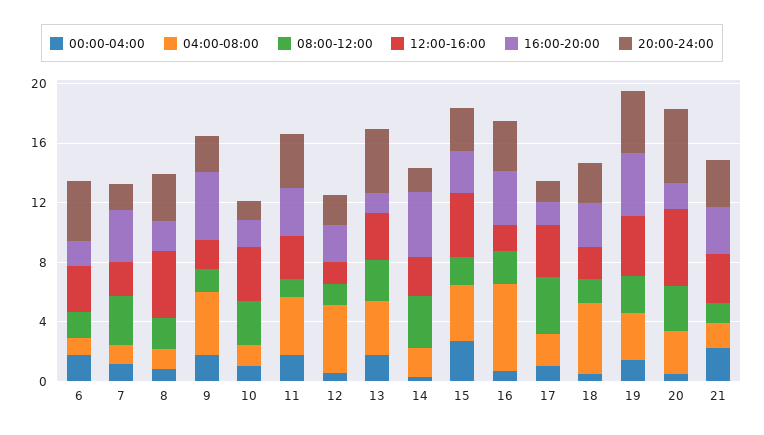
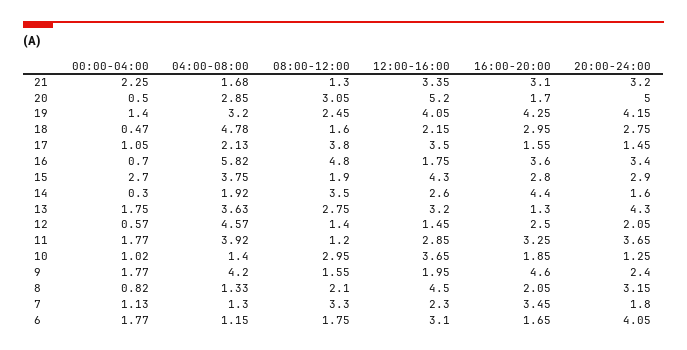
  {
    "00:00-04:00": {
      "6": 1.77,
      "7": 1.13,
      "8": 0.82,
      "9": 1.77,
      "10": 1.02,
      "11": 1.77,
      "12": 0.57,
      "13": 1.75,
      "14": 0.3,
      "15": 2.7,
      "16": 0.7,
      "17": 1.05,
      "18": 0.47,
      "19": 1.4,
      "20": 0.5,
      "21": 2.25
    },
    "04:00-08:00": {
      "6": 1.15,
      "7": 1.3,
      "8": 1.33,
      "9": 4.2,
      "10": 1.4,
      "11": 3.92,
      "12": 4.57,
      "13": 3.63,
      "14": 1.92,
      "15": 3.75,
      "16": 5.82,
      "17": 2.13,
      "18": 4.78,
      "19": 3.2,
      "20": 2.85,
      "21": 1.68
    },
    "08:00-12:00": {
      "6": 1.75,
      "7": 3.3,
      "8": 2.1,
      "9": 1.55,
      "10": 2.95,
      "11": 1.2,
      "12": 1.4,
      "13": 2.75,
      "14": 3.5,
      "15": 1.9,
-     "16": 2,
+     "16": 4.8,
      "17": 3.8,
      "18": 1.6,
      "19": 2.45,
      "20": 3.05,
      "21": 1.3
    },
    "12:00-16:00": {
      "6": 3.1,
      "7": 2.3,
      "8": 4.5,
      "9": 1.95,
      "10": 3.65,
      "11": 2.85,
      "12": 1.45,
      "13": 3.2,
      "14": 2.6,
      "15": 4.3,
      "16": 1.75,
      "17": 3.5,
      "18": 2.15,
      "19": 4.05,
      "20": 5.2,
      "21": 3.35
    },
    "16:00-20:00": {
      "6": 1.65,
      "7": 3.45,
      "8": 2.05,
      "9": 4.6,
      "10": 1.85,
      "11": 3.25,
      "12": 2.5,
      "13": 1.3,
      "14": 4.4,
      "15": 2.8,
      "16": 3.6,
      "17": 1.55,
      "18": 2.95,
      "19": 4.25,
      "20": 1.7,
      "21": 3.1
    },
    "20:00-24:00": {
      "6": 4.05,
      "7": 1.8,
      "8": 3.15,
      "9": 2.4,
      "10": 1.25,
      "11": 3.65,
      "12": 2.05,
      "13": 4.3,
      "14": 1.6,
      "15": 2.9,
      "16": 3.4,
      "17": 1.45,
      "18": 2.75,
      "19": 4.15,
      "20": 5,
      "21": 3.2
    }
  }

